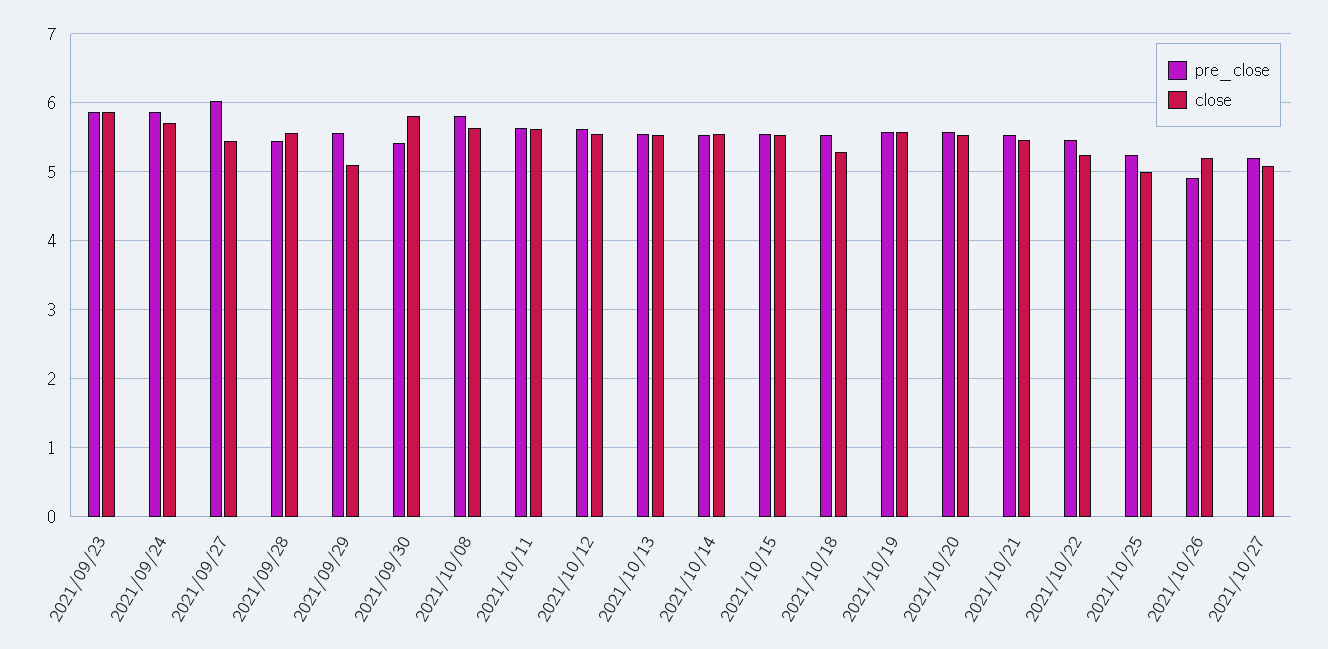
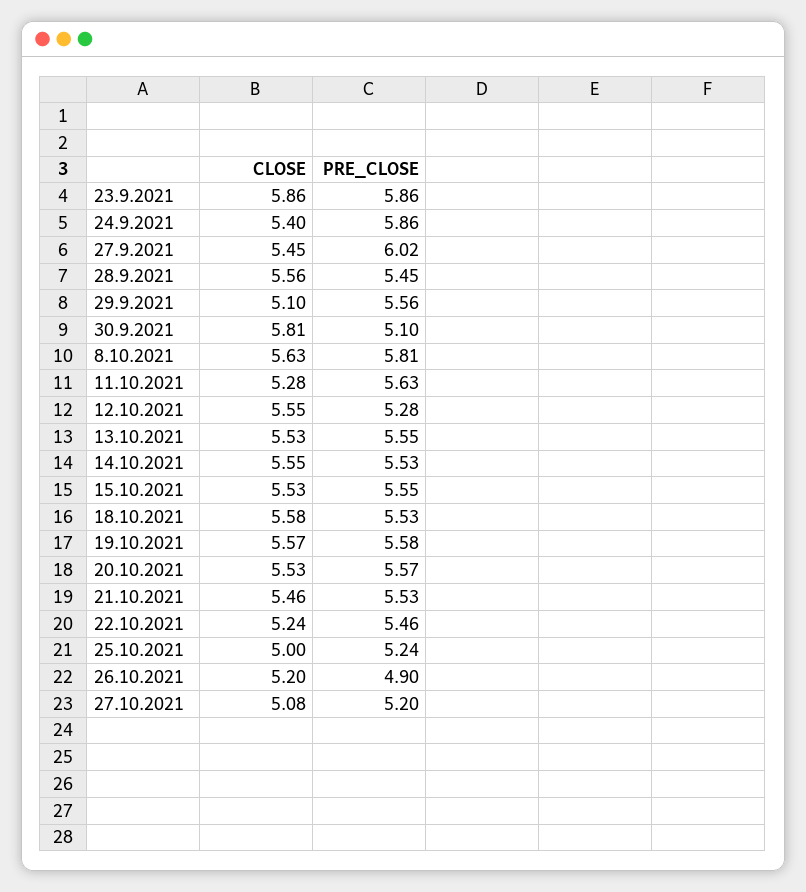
  {
    "pre_close": {
      "2021/09/23": 5.86,
      "2021/09/24": 5.86,
      "2021/09/27": 6.02,
      "2021/09/28": 5.45,
      "2021/09/29": 5.56,
-     "2021/09/30": 5.4,
+     "2021/09/30": 5.1,
      "2021/10/08": 5.81,
      "2021/10/11": 5.63,
-     "2021/10/12": 5.6,
+     "2021/10/12": 5.28,
      "2021/10/13": 5.55,
      "2021/10/14": 5.53,
      "2021/10/15": 5.55,
      "2021/10/18": 5.53,
      "2021/10/19": 5.58,
      "2021/10/20": 5.57,
      "2021/10/21": 5.53,
      "2021/10/22": 5.46,
      "2021/10/25": 5.24,
      "2021/10/26": 4.9,
      "2021/10/27": 5.2
    },
    "close": {
      "2021/09/23": 5.86,
-     "2021/09/24": 5.7,
+     "2021/09/24": 5.4,
      "2021/09/27": 5.45,
      "2021/09/28": 5.56,
      "2021/09/29": 5.1,
      "2021/09/30": 5.81,
      "2021/10/08": 5.63,
-     "2021/10/11": 5.6,
+     "2021/10/11": 5.28,
      "2021/10/12": 5.55,
      "2021/10/13": 5.53,
      "2021/10/14": 5.55,
      "2021/10/15": 5.53,
-     "2021/10/18": 5.3,
+     "2021/10/18": 5.58,
      "2021/10/19": 5.57,
      "2021/10/20": 5.53,
      "2021/10/21": 5.46,
      "2021/10/22": 5.24,
      "2021/10/25": 5,
      "2021/10/26": 5.2,
      "2021/10/27": 5.08
    }
  }

